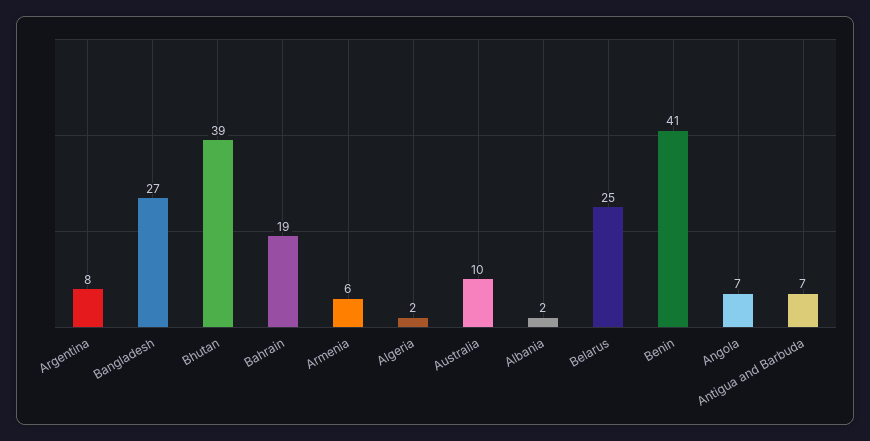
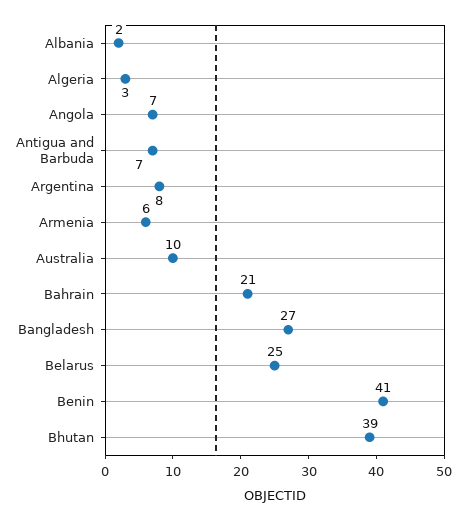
  {
    "Argentina": 8,
    "Bangladesh": 27,
    "Bhutan": 39,
-   "Bahrain": 19,
+   "Bahrain": 21,
    "Armenia": 6,
-   "Algeria": 2,
+   "Algeria": 3,
    "Australia": 10,
    "Albania": 2,
    "Belarus": 25,
    "Benin": 41,
    "Angola": 7,
    "Antigua and Barbuda": 7
  }

